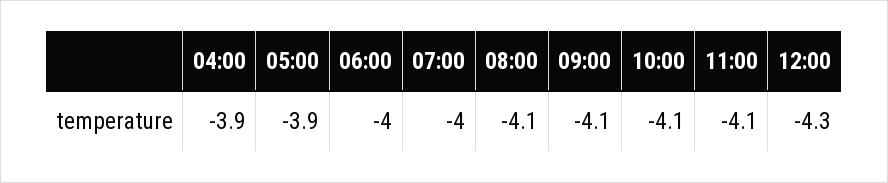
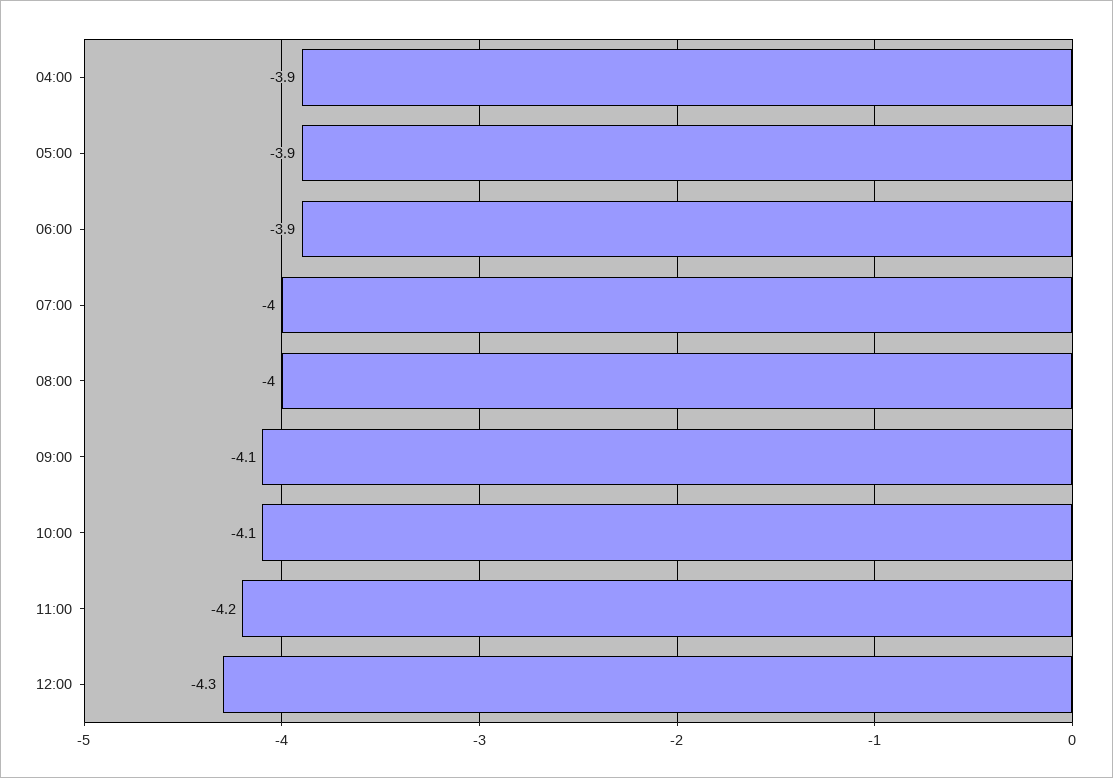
  {
    "04:00": -3.9,
    "05:00": -3.9,
-   "06:00": -4,
+   "06:00": -3.9,
    "07:00": -4,
-   "08:00": -4.1,
+   "08:00": -4,
    "09:00": -4.1,
    "10:00": -4.1,
-   "11:00": -4.1,
+   "11:00": -4.2,
    "12:00": -4.3
  }

